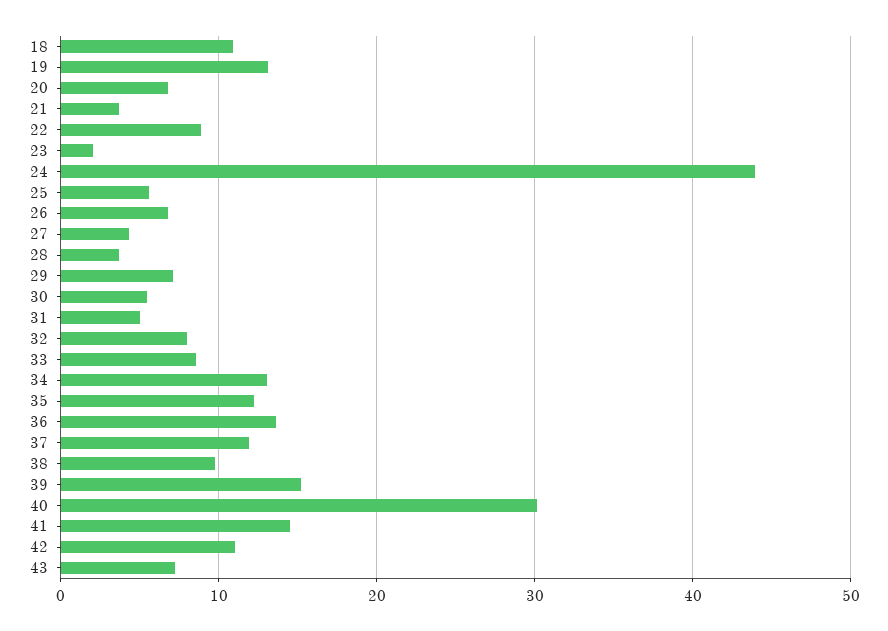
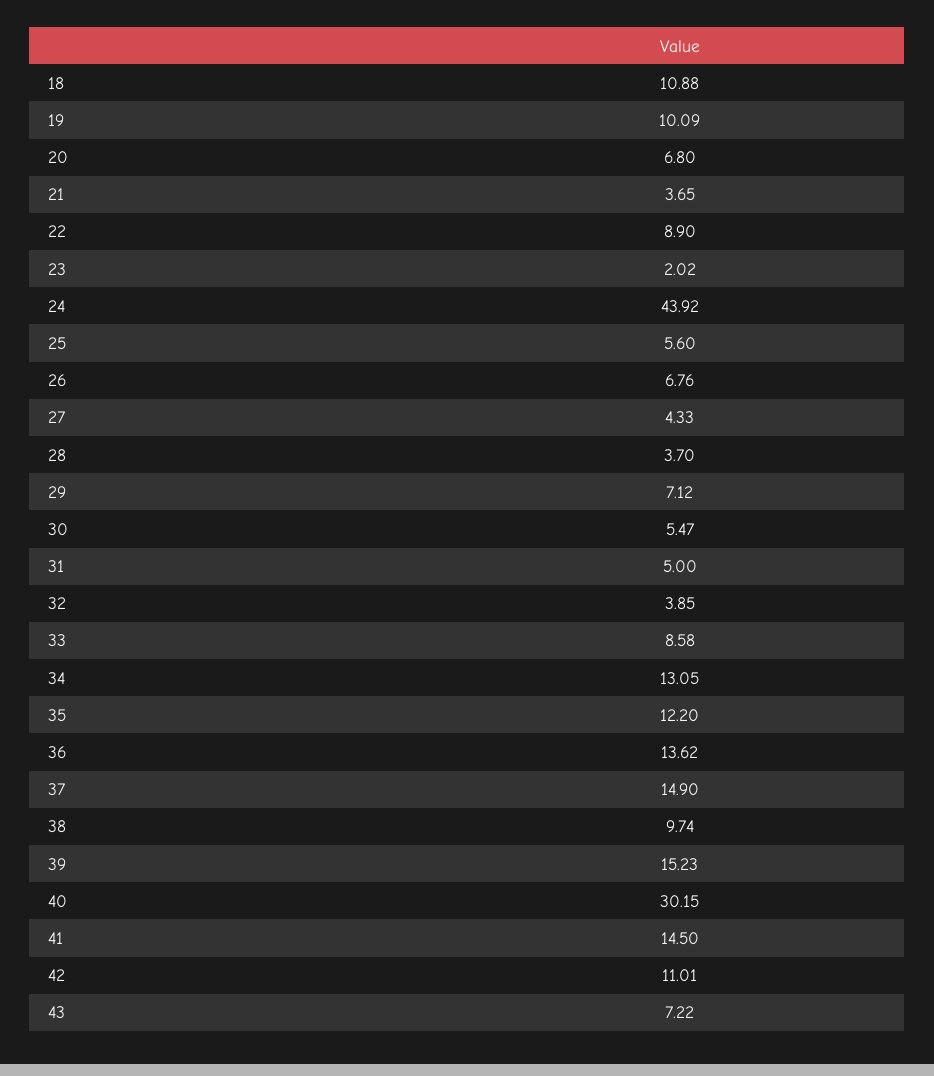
  {
    "18": 10.88,
-   "19": 13,
+   "19": 10.09,
    "20": 6.8,
    "21": 3.65,
    "22": 8.9,
    "23": 2.02,
    "24": 43.92,
    "25": 5.6,
    "26": 6.76,
    "27": 4.33,
    "28": 3.7,
    "29": 7.12,
    "30": 5.47,
    "31": 5,
-   "32": 8,
+   "32": 3.85,
    "33": 8.58,
    "34": 13.05,
    "35": 12.2,
    "36": 13.62,
-   "37": 12,
+   "37": 14.9,
    "38": 9.74,
    "39": 15.23,
    "40": 30.15,
    "41": 14.5,
    "42": 11.01,
    "43": 7.22
  }

